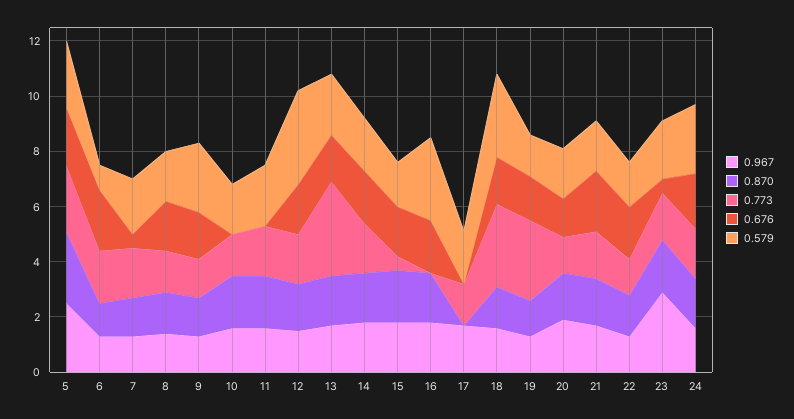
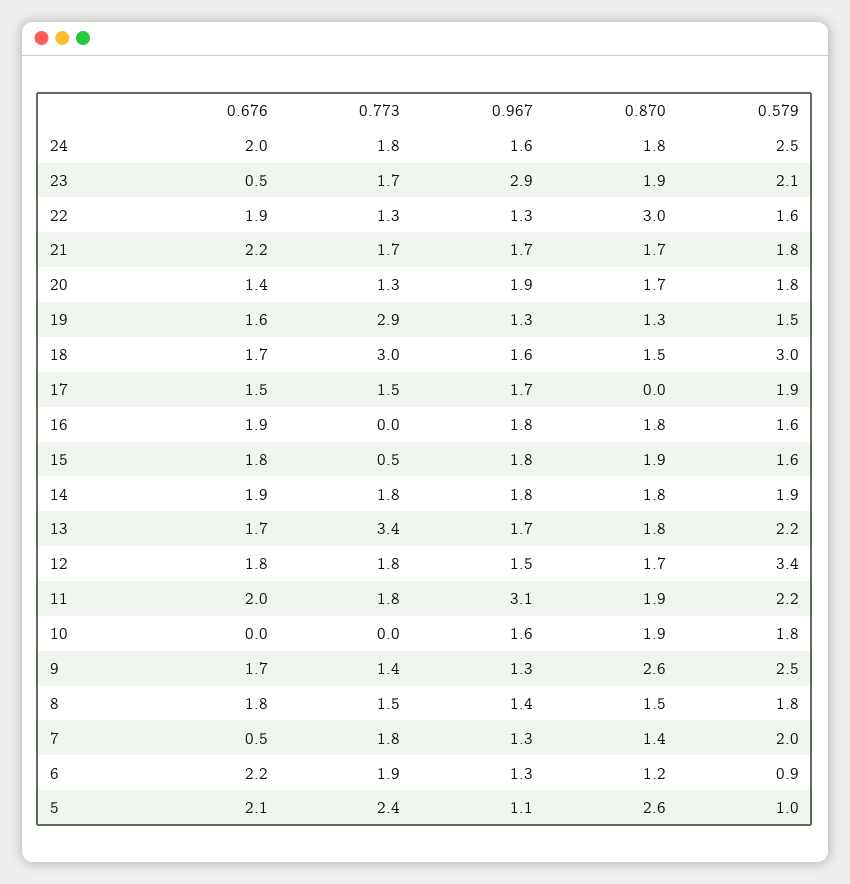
  {
    "0.967": {
-     "5": 2.5,
+     "5": 1.1,
      "6": 1.3,
      "7": 1.3,
      "8": 1.4,
      "9": 1.3,
      "10": 1.6,
-     "11": 1.5,
+     "11": 3.1,
      "12": 1.5,
      "13": 1.7,
      "14": 1.8,
      "15": 1.8,
      "16": 1.8,
      "17": 1.7,
      "18": 1.6,
      "19": 1.3,
      "20": 1.9,
      "21": 1.7,
      "22": 1.3,
      "23": 2.9,
      "24": 1.6
    },
    "0.870": {
      "5": 2.6,
      "6": 1.2,
      "7": 1.4,
      "8": 1.5,
-     "9": 1.5,
+     "9": 2.6,
      "10": 1.9,
      "11": 1.9,
      "12": 1.7,
      "13": 1.8,
      "14": 1.8,
      "15": 1.9,
      "16": 1.8,
      "17": 0,
      "18": 1.5,
      "19": 1.3,
      "20": 1.7,
      "21": 1.7,
-     "22": 1.5,
+     "22": 3,
      "23": 1.9,
      "24": 1.8
    },
    "0.773": {
      "5": 2.4,
      "6": 1.9,
      "7": 1.8,
      "8": 1.5,
      "9": 1.4,
-     "10": 1.5,
+     "10": 0,
      "11": 1.8,
      "12": 1.8,
      "13": 3.4,
      "14": 1.8,
      "15": 0.5,
      "16": 0,
      "17": 1.5,
      "18": 3,
      "19": 2.9,
      "20": 1.3,
      "21": 1.7,
      "22": 1.3,
      "23": 1.7,
      "24": 1.8
    },
    "0.676": {
      "5": 2.1,
      "6": 2.2,
      "7": 0.5,
      "8": 1.8,
      "9": 1.7,
      "10": 0,
-     "11": 0,
+     "11": 2,
      "12": 1.8,
      "13": 1.7,
      "14": 1.9,
      "15": 1.8,
      "16": 1.9,
-     "17": 0,
+     "17": 1.5,
      "18": 1.7,
      "19": 1.6,
      "20": 1.4,
      "21": 2.2,
      "22": 1.9,
      "23": 0.5,
      "24": 2
    },
    "0.579": {
-     "5": 2.5,
+     "5": 1,
      "6": 0.9,
      "7": 2,
      "8": 1.8,
      "9": 2.5,
      "10": 1.8,
      "11": 2.2,
      "12": 3.4,
      "13": 2.2,
      "14": 1.9,
      "15": 1.6,
-     "16": 3,
+     "16": 1.6,
      "17": 1.9,
      "18": 3,
      "19": 1.5,
      "20": 1.8,
      "21": 1.8,
      "22": 1.6,
      "23": 2.1,
      "24": 2.5
    }
  }

